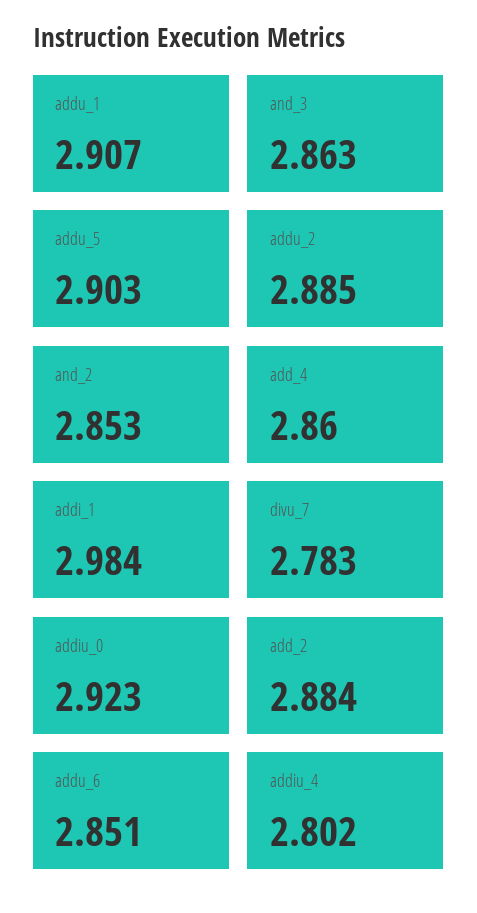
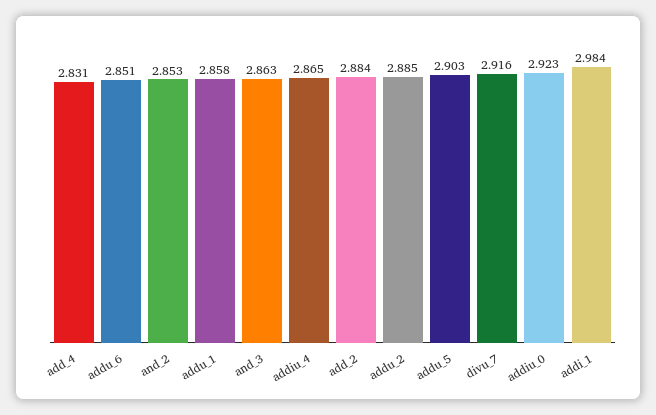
  {
-   "addu_1": 2.907,
+   "addu_1": 2.858,
    "and_3": 2.863,
    "addu_5": 2.903,
    "addu_2": 2.885,
    "and_2": 2.853,
-   "add_4": 2.86,
+   "add_4": 2.831,
    "addi_1": 2.984,
-   "divu_7": 2.783,
+   "divu_7": 2.916,
    "addiu_0": 2.923,
    "add_2": 2.884,
    "addu_6": 2.851,
-   "addiu_4": 2.802
+   "addiu_4": 2.865
  }

